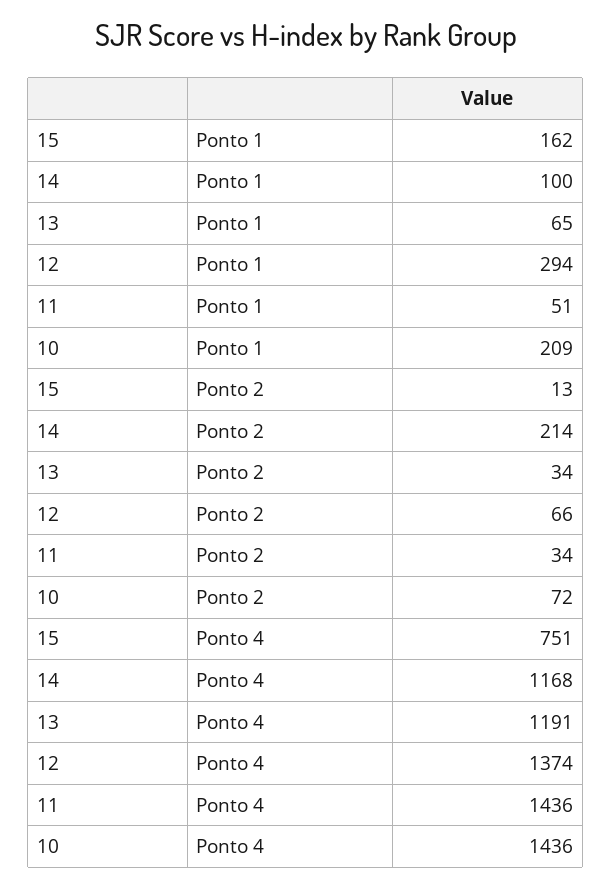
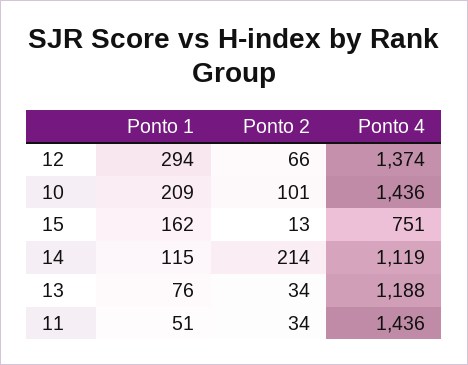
  {
    "15": {
      "Ponto 1": 162,
      "Ponto 2": 13,
      "Ponto 4": 751
    },
    "14": {
-     "Ponto 1": 100,
+     "Ponto 1": 115,
      "Ponto 2": 214,
-     "Ponto 4": 1168
+     "Ponto 4": 1119
    },
    "13": {
-     "Ponto 1": 65,
+     "Ponto 1": 76,
      "Ponto 2": 34,
-     "Ponto 4": 1191
+     "Ponto 4": 1188
    },
    "12": {
      "Ponto 1": 294,
      "Ponto 2": 66,
      "Ponto 4": 1374
    },
    "11": {
      "Ponto 1": 51,
      "Ponto 2": 34,
      "Ponto 4": 1436
    },
    "10": {
      "Ponto 1": 209,
-     "Ponto 2": 72,
+     "Ponto 2": 101,
      "Ponto 4": 1436
    }
  }

